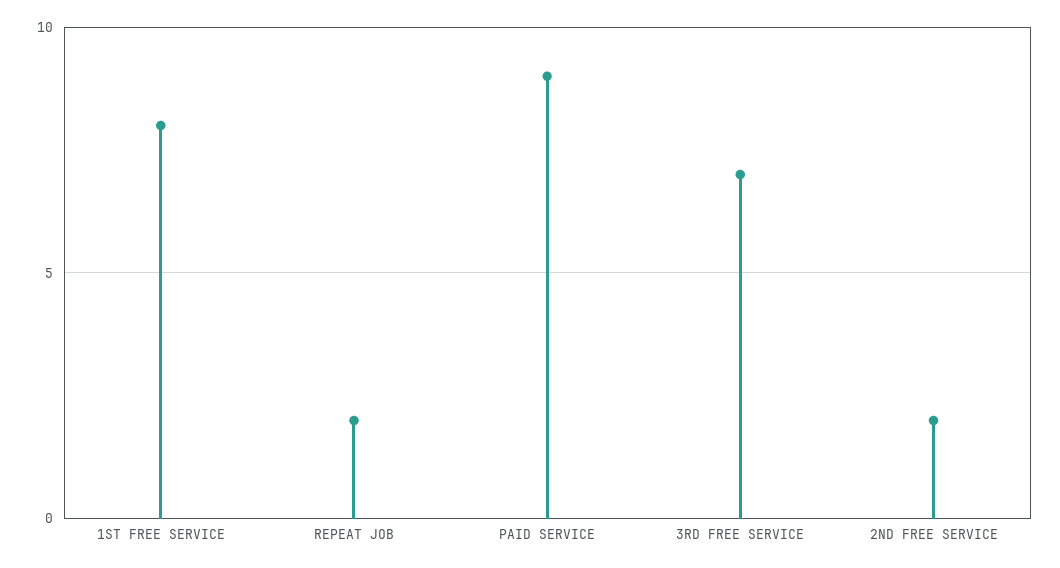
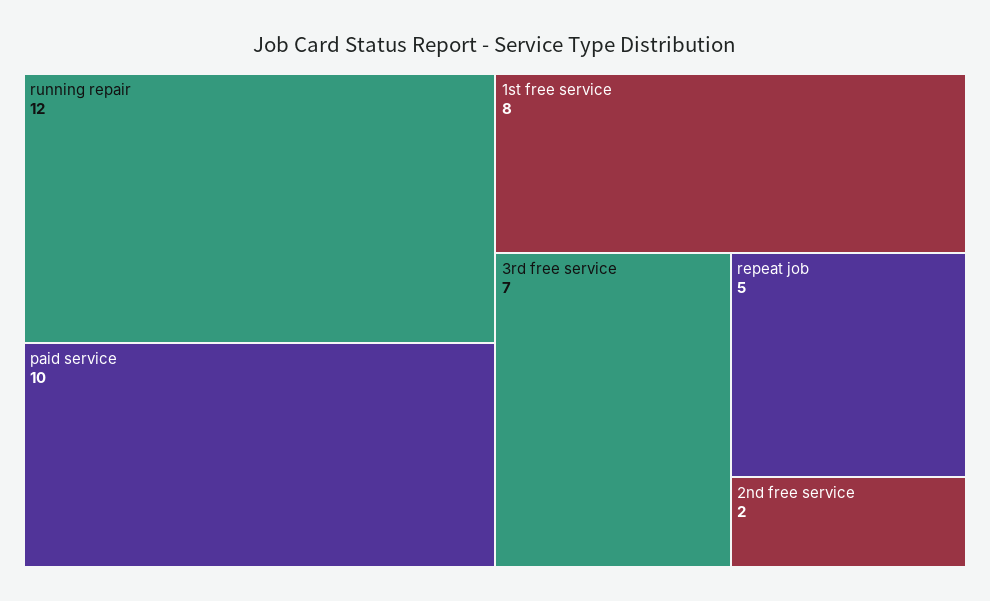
  {
    "1ST FREE SERVICE": 8,
-   "REPEAT JOB": 2,
+   "REPEAT JOB": 5,
-   "PAID SERVICE": 9,
+   "PAID SERVICE": 10,
    "3RD FREE SERVICE": 7,
-   "2ND FREE SERVICE": 2
+   "2ND FREE SERVICE": 2,
+   "running repair": 12
  }

